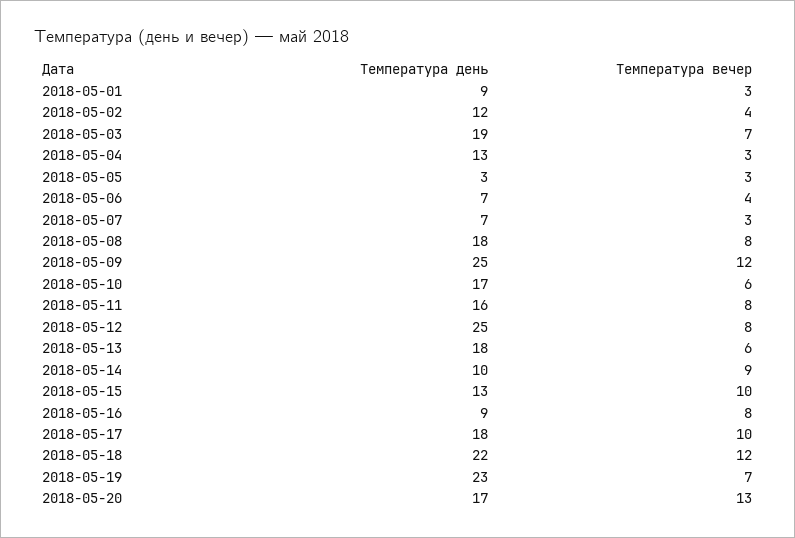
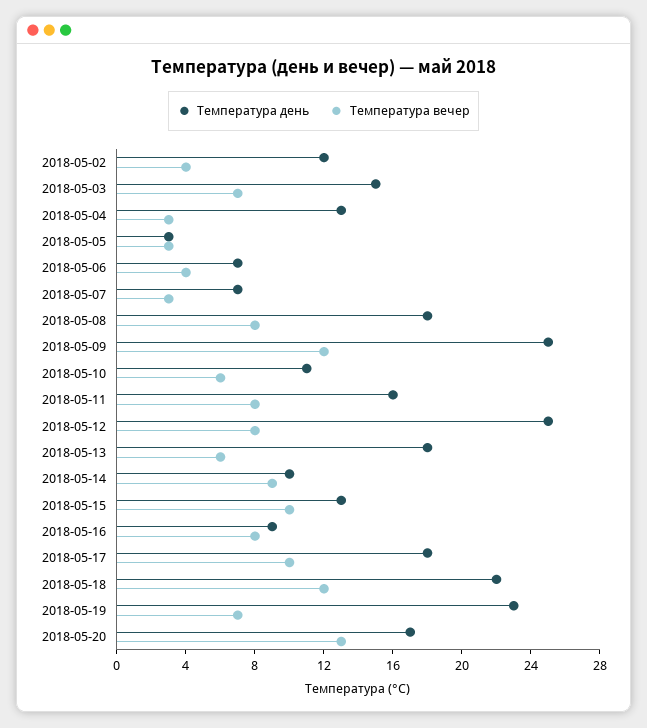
  {
    "Температура день": {
-     "2018-05-01": 9,
      "2018-05-02": 12,
-     "2018-05-03": 19,
+     "2018-05-03": 15,
      "2018-05-04": 13,
      "2018-05-05": 3,
      "2018-05-06": 7,
      "2018-05-07": 7,
      "2018-05-08": 18,
      "2018-05-09": 25,
-     "2018-05-10": 17,
+     "2018-05-10": 11,
      "2018-05-11": 16,
      "2018-05-12": 25,
      "2018-05-13": 18,
      "2018-05-14": 10,
      "2018-05-15": 13,
      "2018-05-16": 9,
      "2018-05-17": 18,
      "2018-05-18": 22,
      "2018-05-19": 23,
      "2018-05-20": 17
    },
    "Температура вечер": {
-     "2018-05-01": 3,
      "2018-05-02": 4,
      "2018-05-03": 7,
      "2018-05-04": 3,
      "2018-05-05": 3,
      "2018-05-06": 4,
      "2018-05-07": 3,
      "2018-05-08": 8,
      "2018-05-09": 12,
      "2018-05-10": 6,
      "2018-05-11": 8,
      "2018-05-12": 8,
      "2018-05-13": 6,
      "2018-05-14": 9,
      "2018-05-15": 10,
      "2018-05-16": 8,
      "2018-05-17": 10,
      "2018-05-18": 12,
      "2018-05-19": 7,
      "2018-05-20": 13
    }
  }

